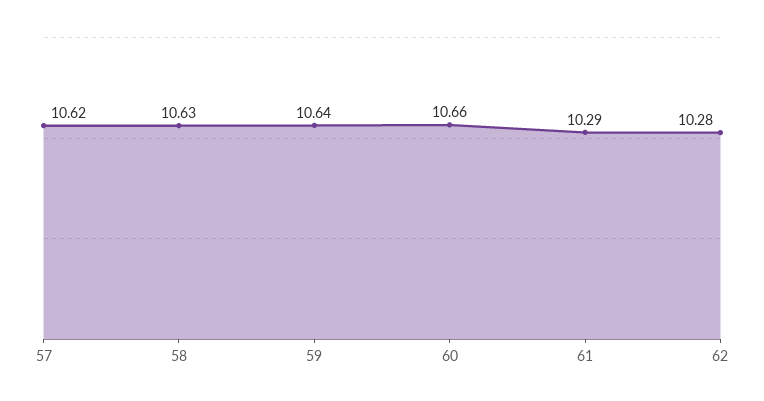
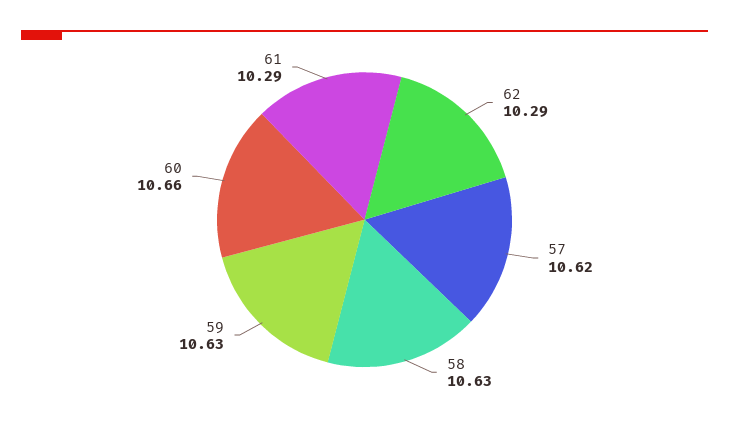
  {
    "57": 10.62,
    "58": 10.63,
-   "59": 10.64,
+   "59": 10.63,
    "60": 10.66,
    "61": 10.29,
-   "62": 10.28
+   "62": 10.29
  }

